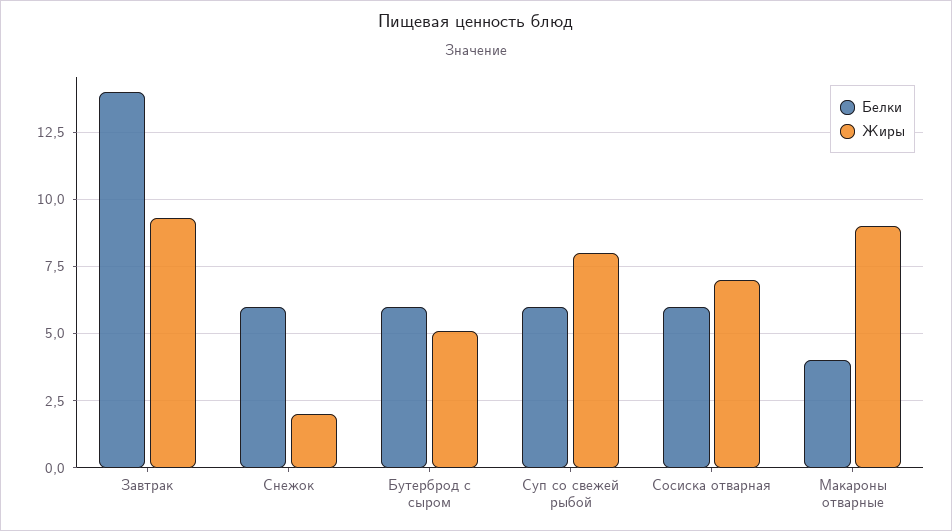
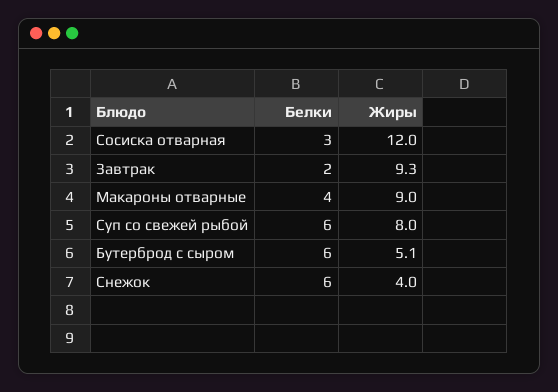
  {
    "Белки": {
-     "Завтрак": 14,
+     "Завтрак": 2,
      "Снежок": 6,
      "Бутерброд с сыром": 6,
      "Суп со свежей рыбой": 6,
-     "Сосиска отварная": 6,
+     "Сосиска отварная": 3,
      "Макароны отварные": 4
    },
    "Жиры": {
      "Завтрак": 9.3,
-     "Снежок": 2,
+     "Снежок": 4,
      "Бутерброд с сыром": 5.1,
      "Суп со свежей рыбой": 8,
-     "Сосиска отварная": 7,
+     "Сосиска отварная": 12,
      "Макароны отварные": 9
    }
  }

